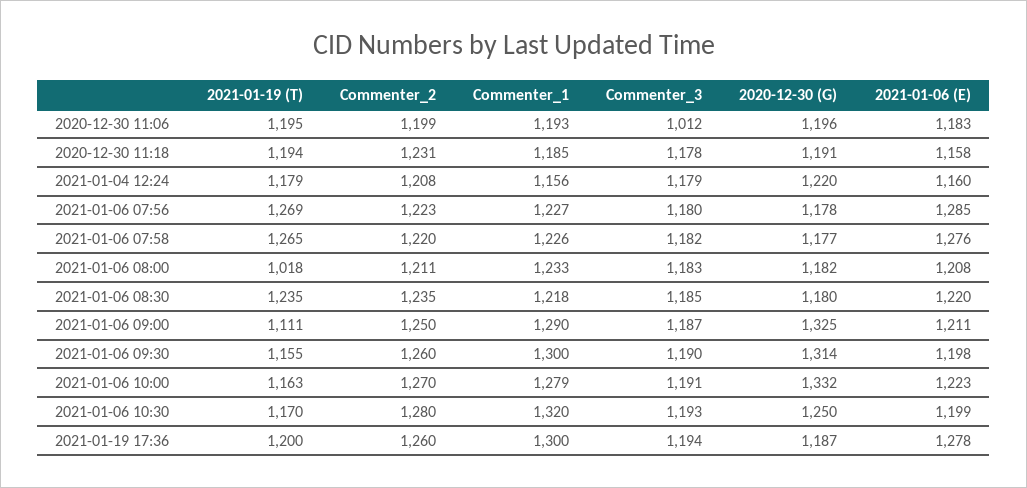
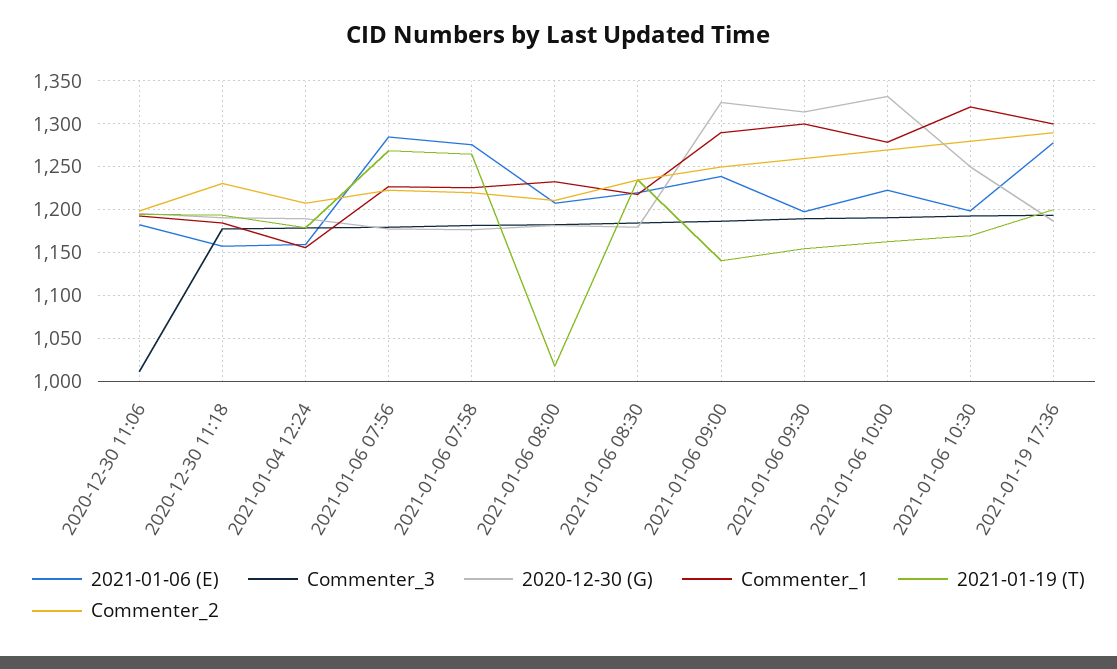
  {
    "2021-01-19 (T)": {
      "2020-12-30 11:06": 1195,
      "2020-12-30 11:18": 1194,
      "2021-01-04 12:24": 1179,
      "2021-01-06 07:56": 1269,
      "2021-01-06 07:58": 1265,
      "2021-01-06 08:00": 1018,
      "2021-01-06 08:30": 1235,
-     "2021-01-06 09:00": 1111,
+     "2021-01-06 09:00": 1140,
      "2021-01-06 09:30": 1155,
      "2021-01-06 10:00": 1163,
      "2021-01-06 10:30": 1170,
      "2021-01-19 17:36": 1200
    },
    "Commenter_2": {
      "2020-12-30 11:06": 1199,
      "2020-12-30 11:18": 1231,
      "2021-01-04 12:24": 1208,
      "2021-01-06 07:56": 1223,
      "2021-01-06 07:58": 1220,
      "2021-01-06 08:00": 1211,
      "2021-01-06 08:30": 1235,
      "2021-01-06 09:00": 1250,
      "2021-01-06 09:30": 1260,
      "2021-01-06 10:00": 1270,
      "2021-01-06 10:30": 1280,
-     "2021-01-19 17:36": 1260
+     "2021-01-19 17:36": 1290
    },
    "Commenter_1": {
      "2020-12-30 11:06": 1193,
      "2020-12-30 11:18": 1185,
      "2021-01-04 12:24": 1156,
      "2021-01-06 07:56": 1227,
      "2021-01-06 07:58": 1226,
      "2021-01-06 08:00": 1233,
      "2021-01-06 08:30": 1218,
      "2021-01-06 09:00": 1290,
      "2021-01-06 09:30": 1300,
      "2021-01-06 10:00": 1279,
      "2021-01-06 10:30": 1320,
      "2021-01-19 17:36": 1300
    },
    "Commenter_3": {
      "2020-12-30 11:06": 1012,
      "2020-12-30 11:18": 1178,
      "2021-01-04 12:24": 1179,
      "2021-01-06 07:56": 1180,
      "2021-01-06 07:58": 1182,
      "2021-01-06 08:00": 1183,
      "2021-01-06 08:30": 1185,
      "2021-01-06 09:00": 1187,
      "2021-01-06 09:30": 1190,
      "2021-01-06 10:00": 1191,
      "2021-01-06 10:30": 1193,
      "2021-01-19 17:36": 1194
    },
    "2020-12-30 (G)": {
      "2020-12-30 11:06": 1196,
      "2020-12-30 11:18": 1191,
-     "2021-01-04 12:24": 1220,
+     "2021-01-04 12:24": 1190,
      "2021-01-06 07:56": 1178,
      "2021-01-06 07:58": 1177,
      "2021-01-06 08:00": 1182,
      "2021-01-06 08:30": 1180,
      "2021-01-06 09:00": 1325,
      "2021-01-06 09:30": 1314,
      "2021-01-06 10:00": 1332,
      "2021-01-06 10:30": 1250,
      "2021-01-19 17:36": 1187
    },
    "2021-01-06 (E)": {
      "2020-12-30 11:06": 1183,
      "2020-12-30 11:18": 1158,
      "2021-01-04 12:24": 1160,
      "2021-01-06 07:56": 1285,
      "2021-01-06 07:58": 1276,
      "2021-01-06 08:00": 1208,
      "2021-01-06 08:30": 1220,
-     "2021-01-06 09:00": 1211,
+     "2021-01-06 09:00": 1240,
      "2021-01-06 09:30": 1198,
      "2021-01-06 10:00": 1223,
      "2021-01-06 10:30": 1199,
      "2021-01-19 17:36": 1278
    }
  }

